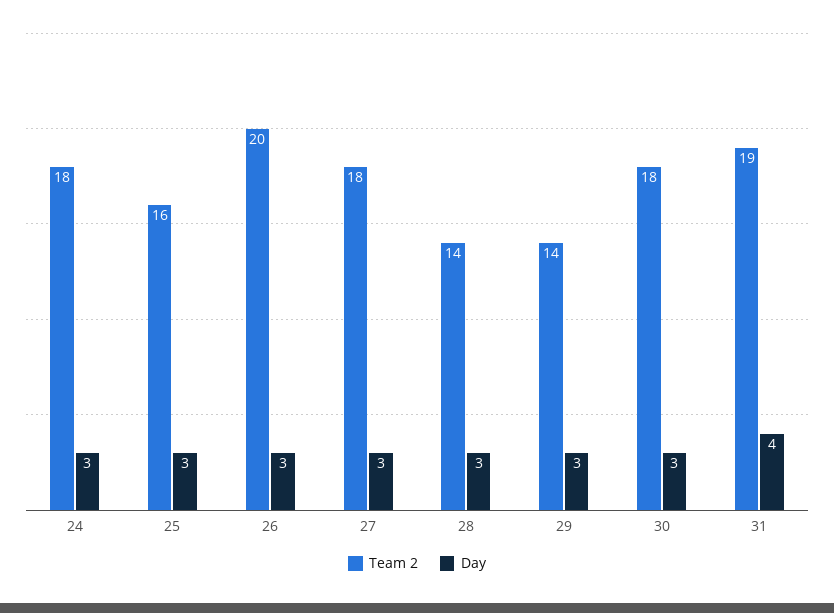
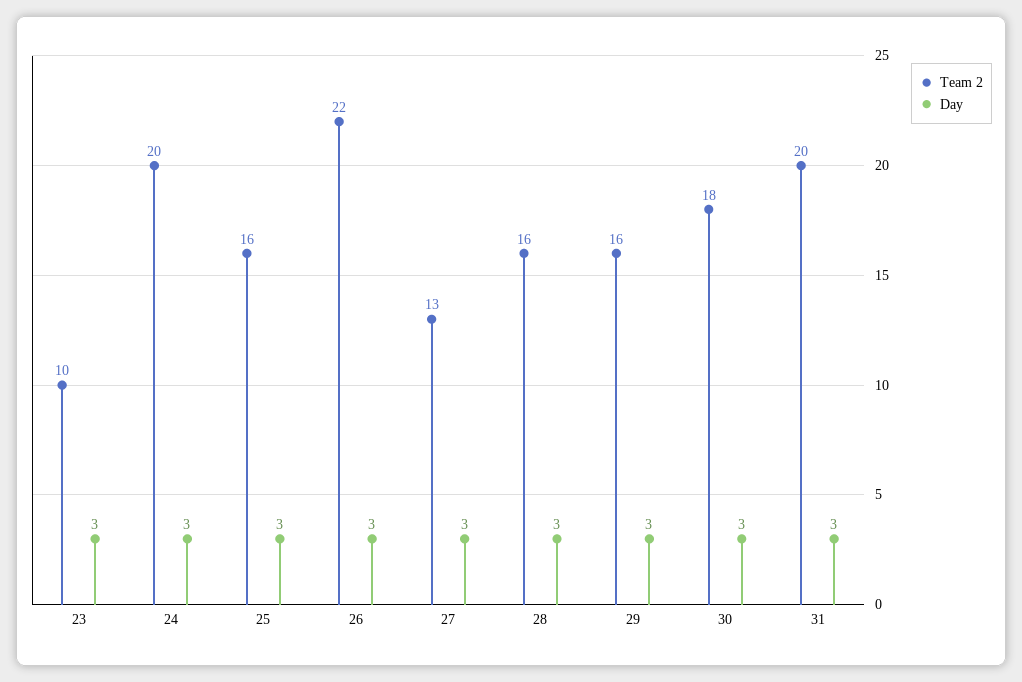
  {
    "Team 2": {
-     "24": 18,
+     "24": 20,
      "25": 16,
-     "26": 20,
+     "26": 22,
-     "27": 18,
+     "27": 13,
-     "28": 14,
+     "28": 16,
-     "29": 14,
+     "29": 16,
      "30": 18,
-     "31": 19
+     "31": 20,
+     "23": 10
    },
    "Day": {
      "24": 3,
      "25": 3,
      "26": 3,
      "27": 3,
      "28": 3,
      "29": 3,
      "30": 3,
-     "31": 4
+     "31": 3,
+     "23": 3
    }
  }

